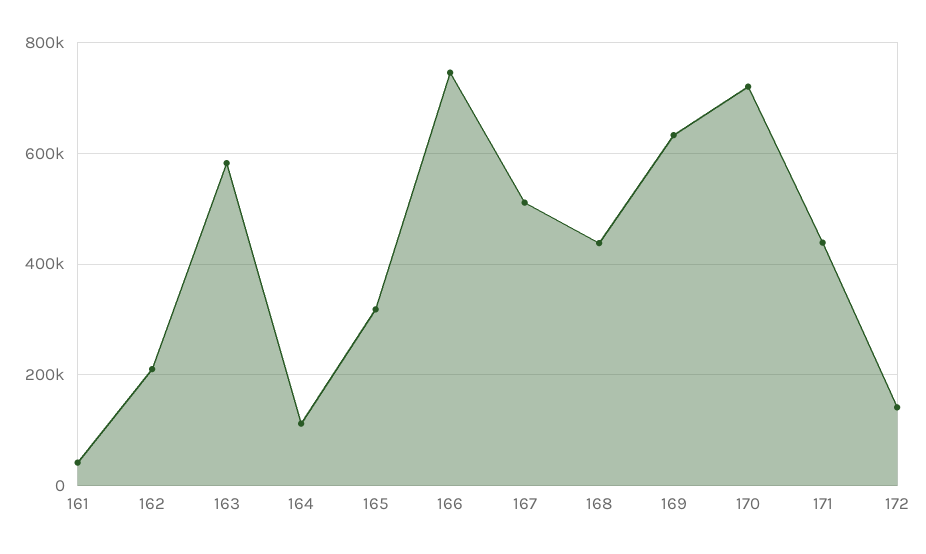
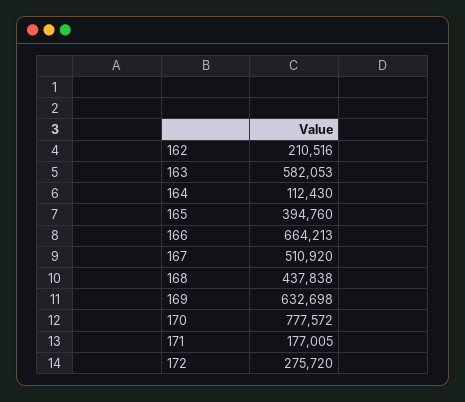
  {
-   "161": 40000,
    "162": 210516,
    "163": 582053,
    "164": 112430,
-   "165": 320000,
+   "165": 394760,
-   "166": 740000,
+   "166": 664213,
    "167": 510920,
    "168": 437838,
    "169": 632698,
-   "170": 720000,
+   "170": 777572,
-   "171": 440000,
+   "171": 177005,
-   "172": 140000
+   "172": 275720
  }

